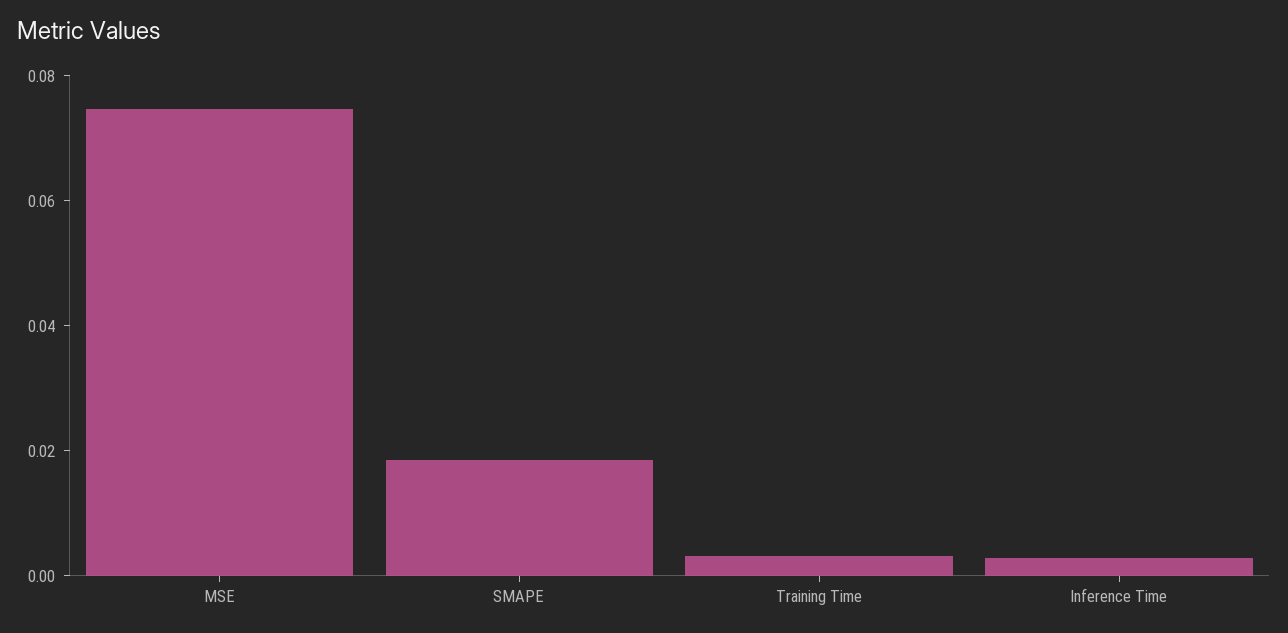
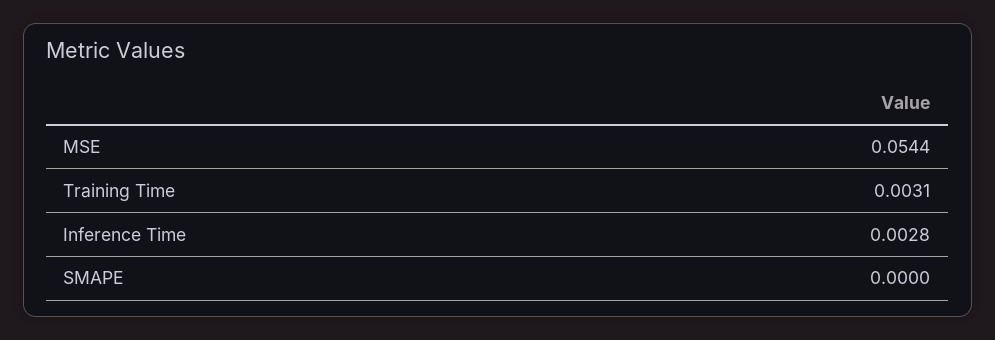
  {
-   "MSE": 0.075,
+   "MSE": 0.0544,
-   "SMAPE": 0.02,
+   "SMAPE": 0,
    "Training Time": 0.0031,
    "Inference Time": 0.0028
  }

